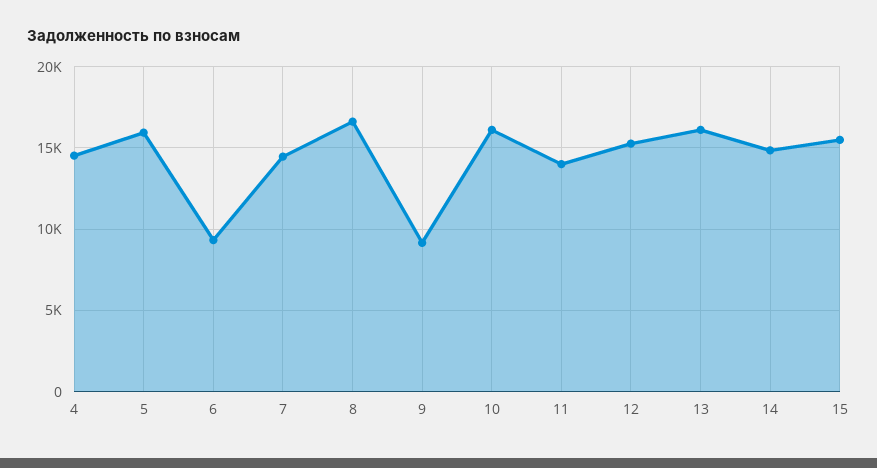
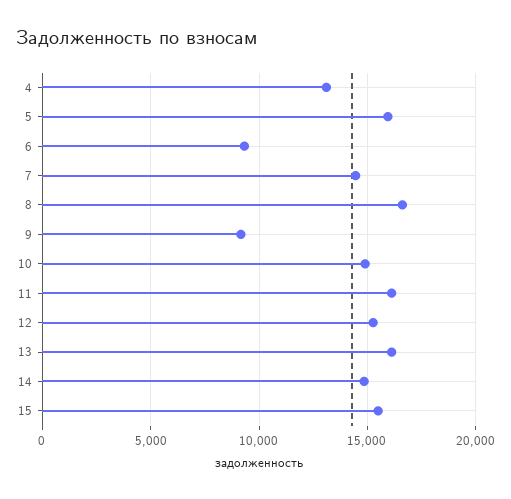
  {
-   "4": 14500,
+   "4": 13000,
    "5": 16000,
    "6": 9500,
    "7": 14500,
    "8": 16500,
    "9": 9000,
-   "10": 16000,
+   "10": 15000,
-   "11": 14000,
+   "11": 16000,
    "12": 15500,
    "13": 16000,
    "14": 15000,
    "15": 15500
  }

